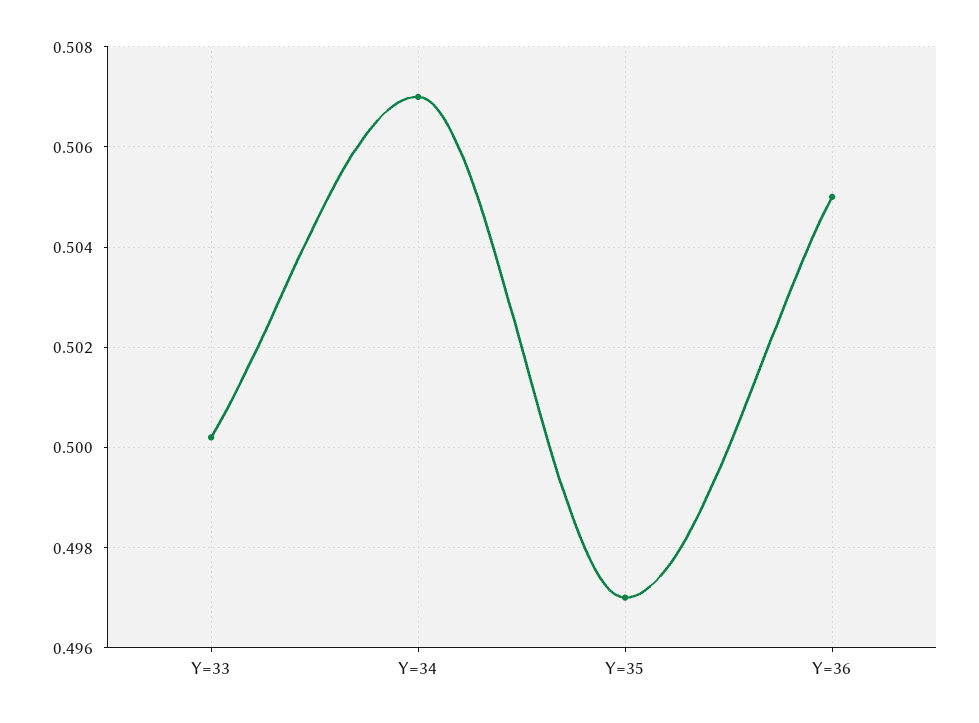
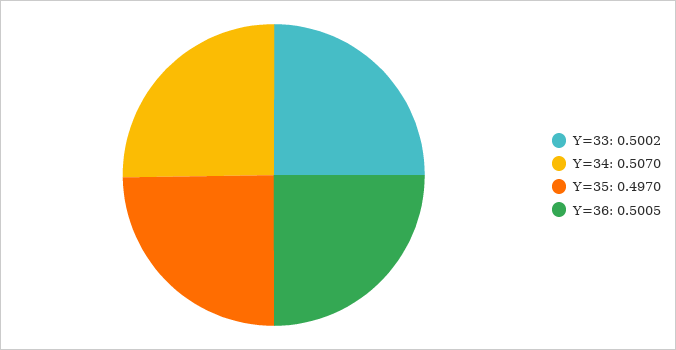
  {
    "Y=33": 0.5002,
    "Y=34": 0.507,
    "Y=35": 0.497,
-   "Y=36": 0.505
+   "Y=36": 0.5005
  }

